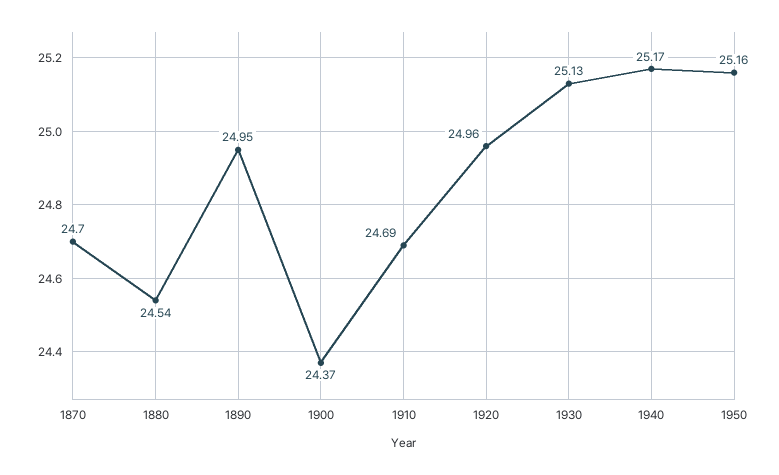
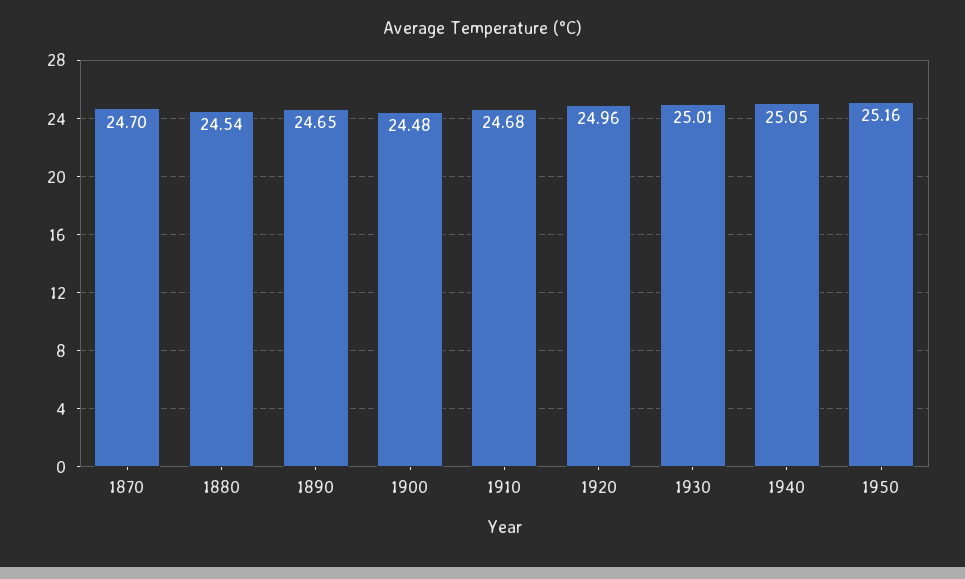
  {
    "1870": 24.7,
    "1880": 24.54,
-   "1890": 24.95,
+   "1890": 24.65,
-   "1900": 24.37,
+   "1900": 24.48,
-   "1910": 24.69,
+   "1910": 24.68,
    "1920": 24.96,
-   "1930": 25.13,
+   "1930": 25.01,
-   "1940": 25.17,
+   "1940": 25.05,
    "1950": 25.16
  }

